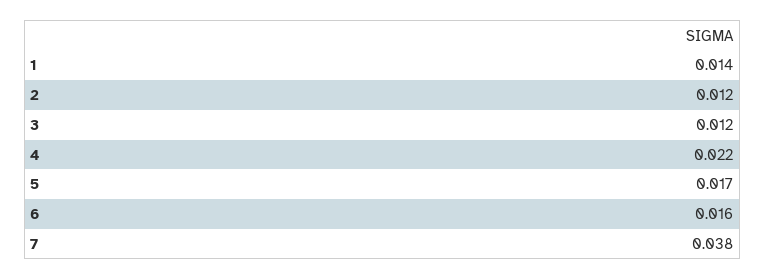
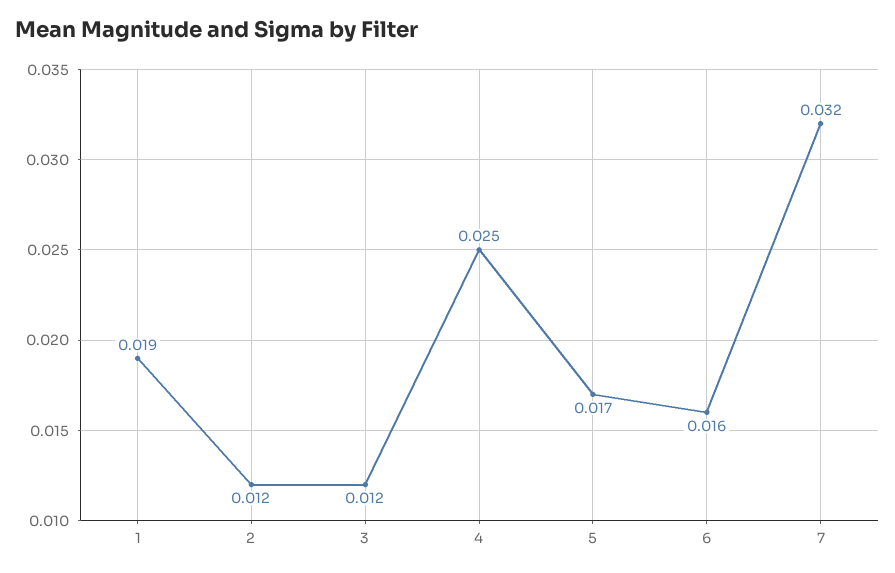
  {
-   "1": 0.014,
+   "1": 0.019,
    "2": 0.012,
    "3": 0.012,
-   "4": 0.022,
+   "4": 0.025,
    "5": 0.017,
    "6": 0.016,
-   "7": 0.038
+   "7": 0.032
  }

